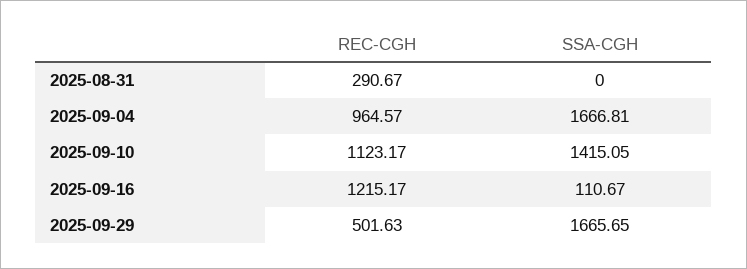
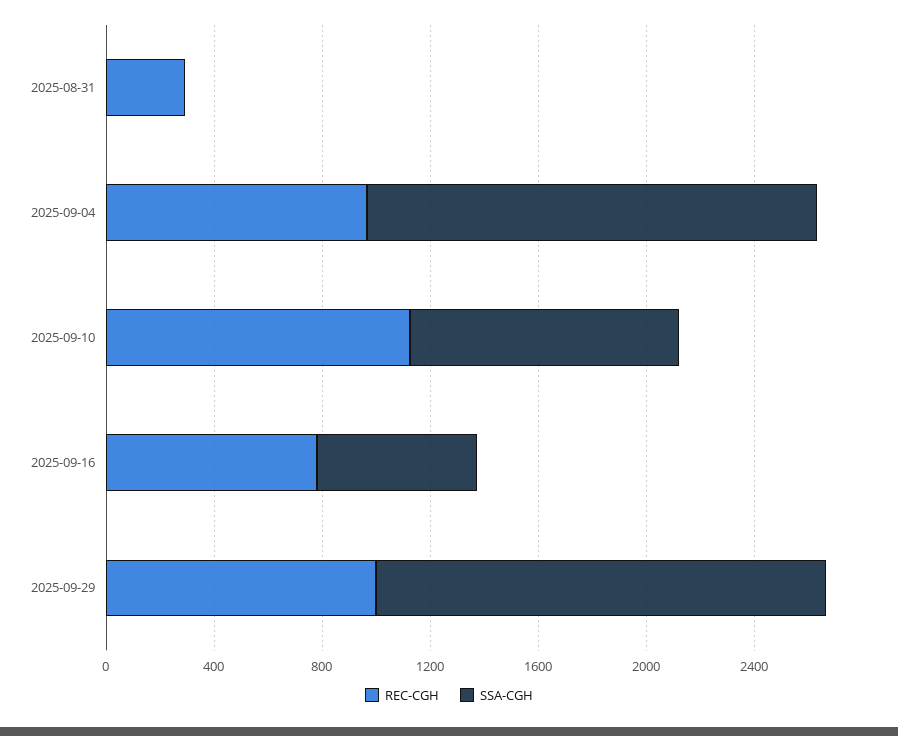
  {
    "REC-CGH": {
      "2025-08-31": 290.67,
      "2025-09-04": 964.57,
      "2025-09-10": 1123.17,
-     "2025-09-16": 1215.17,
+     "2025-09-16": 800,
-     "2025-09-29": 501.63
+     "2025-09-29": 1000
    },
    "SSA-CGH": {
      "2025-08-31": 0,
      "2025-09-04": 1666.81,
-     "2025-09-10": 1415.05,
+     "2025-09-10": 1000,
-     "2025-09-16": 110.67,
+     "2025-09-16": 600,
      "2025-09-29": 1665.65
    }
  }

